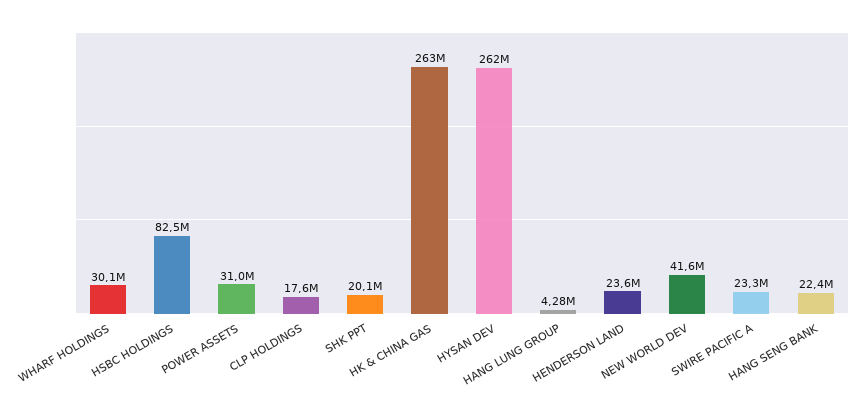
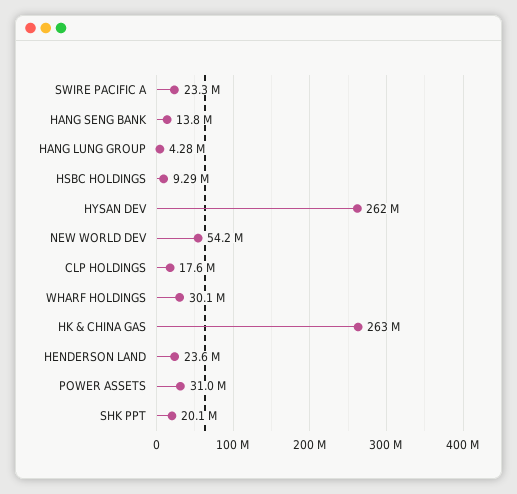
  {
    "WHARF HOLDINGS": 30100000,
-   "HSBC HOLDINGS": 82500000,
+   "HSBC HOLDINGS": 9290000,
    "POWER ASSETS": 31000000,
    "CLP HOLDINGS": 17600000,
    "SHK PPT": 20100000,
    "HK & CHINA GAS": 263000000,
    "HYSAN DEV": 262000000,
    "HANG LUNG GROUP": 4280000,
    "HENDERSON LAND": 23600000,
-   "NEW WORLD DEV": 41600000,
+   "NEW WORLD DEV": 54200000,
    "SWIRE PACIFIC A": 23300000,
-   "HANG SENG BANK": 22400000
+   "HANG SENG BANK": 13800000
  }

